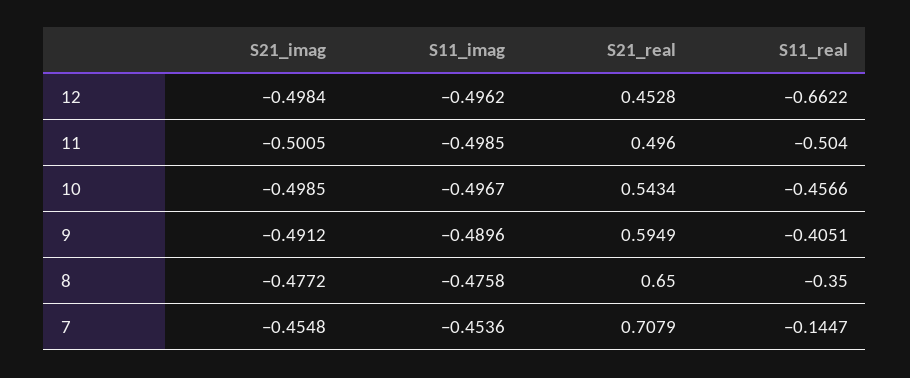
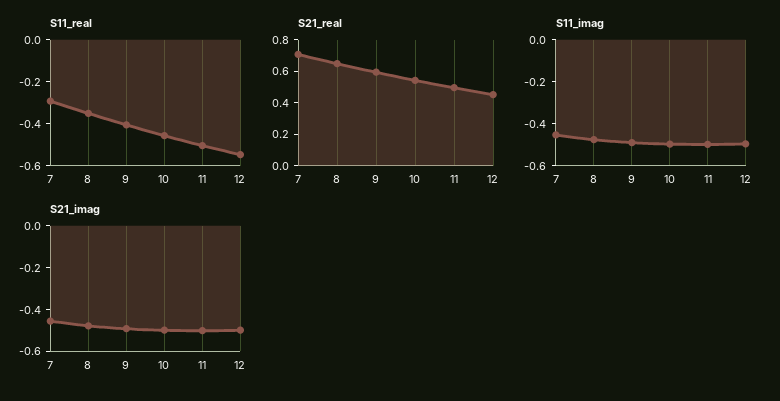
  {
    "S21_imag": {
      "12": -0.4984,
      "11": -0.5005,
      "10": -0.4985,
      "9": -0.4912,
      "8": -0.4772,
      "7": -0.4548
    },
    "S11_imag": {
      "12": -0.4962,
      "11": -0.4985,
      "10": -0.4967,
      "9": -0.4896,
      "8": -0.4758,
      "7": -0.4536
    },
    "S21_real": {
      "12": 0.4528,
      "11": 0.496,
      "10": 0.5434,
      "9": 0.5949,
      "8": 0.65,
      "7": 0.7079
    },
    "S11_real": {
-     "12": -0.6622,
+     "12": -0.55,
      "11": -0.504,
      "10": -0.4566,
      "9": -0.4051,
      "8": -0.35,
-     "7": -0.1447
+     "7": -0.3
    }
  }

